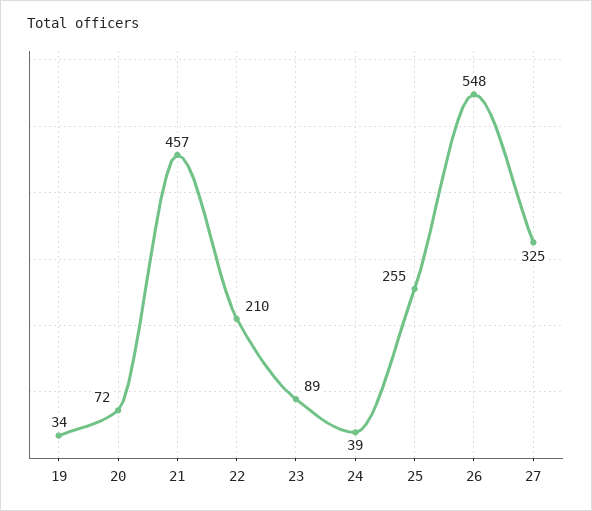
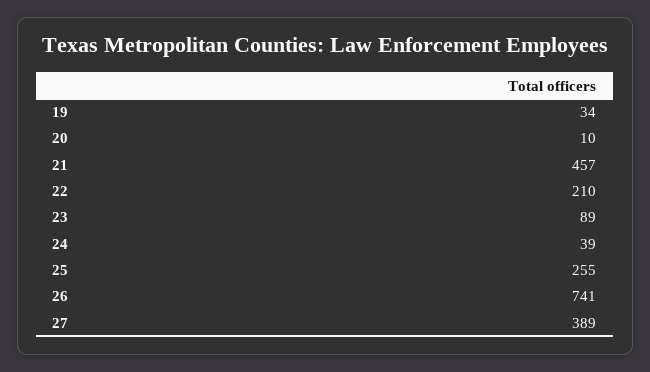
  {
    "19": 34,
-   "20": 72,
+   "20": 10,
    "21": 457,
    "22": 210,
    "23": 89,
    "24": 39,
    "25": 255,
-   "26": 548,
+   "26": 741,
-   "27": 325
+   "27": 389
  }

